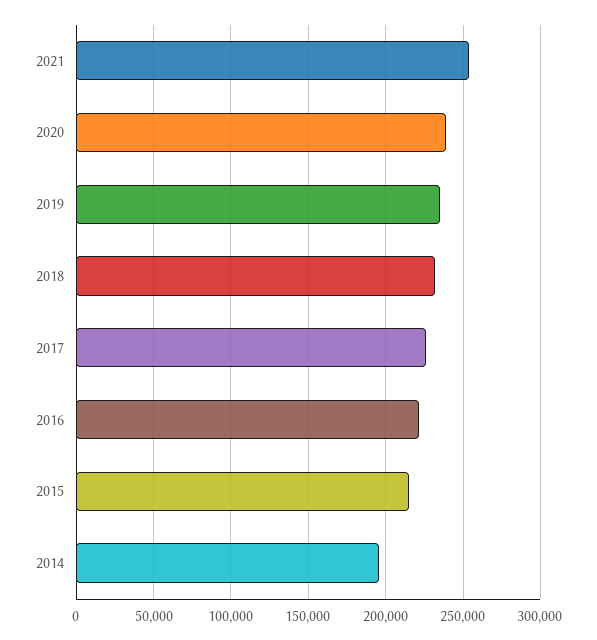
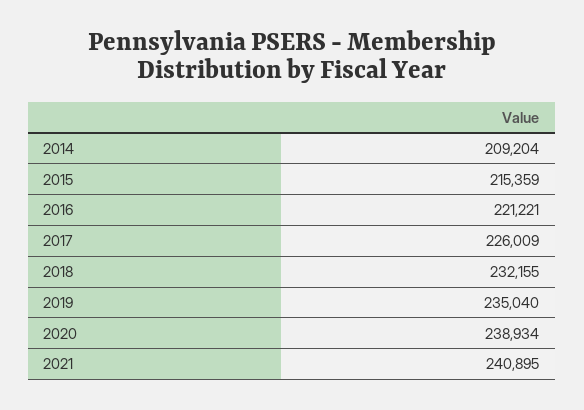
  {
-   "2021": 255000,
+   "2021": 240895,
    "2020": 238934,
    "2019": 235040,
    "2018": 232155,
    "2017": 226009,
    "2016": 221221,
    "2015": 215359,
-   "2014": 195000
+   "2014": 209204
  }

